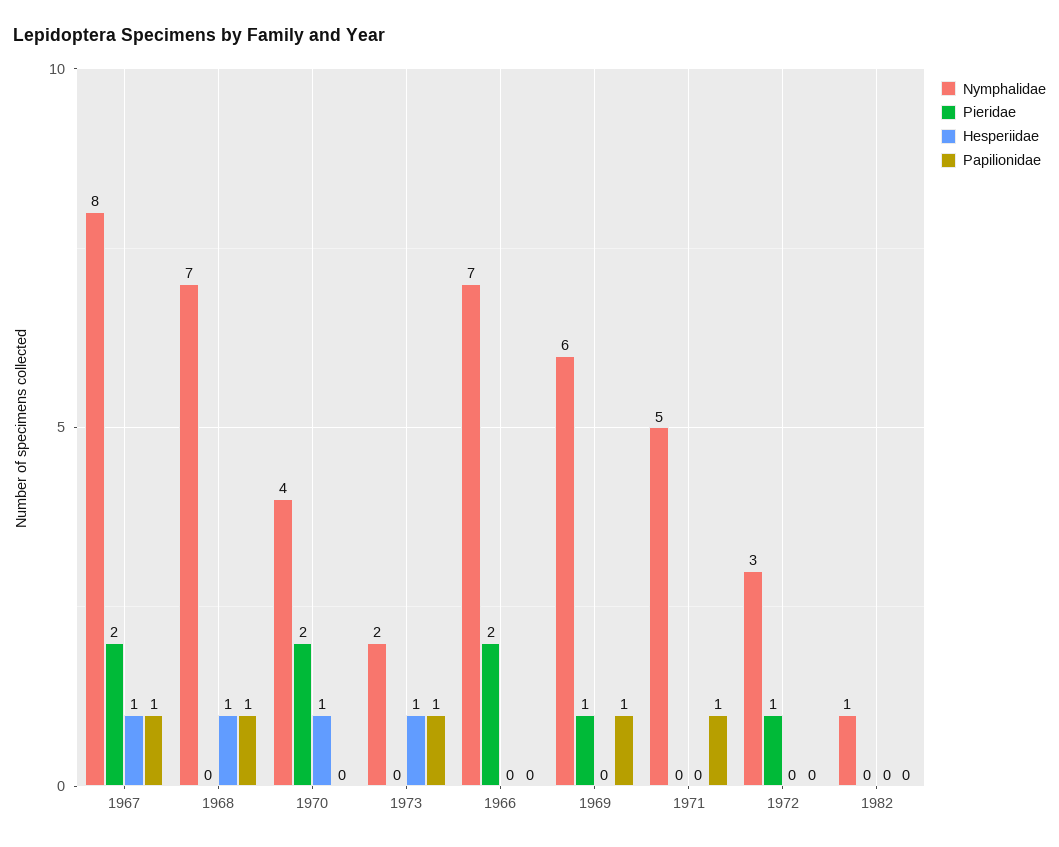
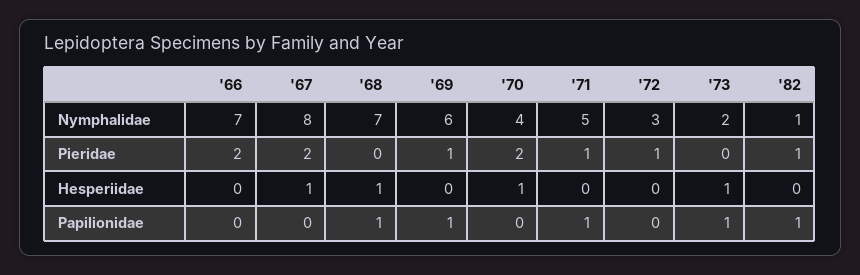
  {
    "Nymphalidae": {
      "1967": 8,
      "1968": 7,
      "1970": 4,
      "1973": 2,
      "1966": 7,
      "1969": 6,
      "1971": 5,
      "1972": 3,
      "1982": 1
    },
    "Pieridae": {
      "1967": 2,
      "1968": 0,
      "1970": 2,
      "1973": 0,
      "1966": 2,
      "1969": 1,
-     "1971": 0,
+     "1971": 1,
      "1972": 1,
-     "1982": 0
+     "1982": 1
    },
    "Hesperiidae": {
      "1967": 1,
      "1968": 1,
      "1970": 1,
      "1973": 1,
      "1966": 0,
      "1969": 0,
      "1971": 0,
      "1972": 0,
      "1982": 0
    },
    "Papilionidae": {
-     "1967": 1,
+     "1967": 0,
      "1968": 1,
      "1970": 0,
      "1973": 1,
      "1966": 0,
      "1969": 1,
      "1971": 1,
      "1972": 0,
-     "1982": 0
+     "1982": 1
    }
  }

